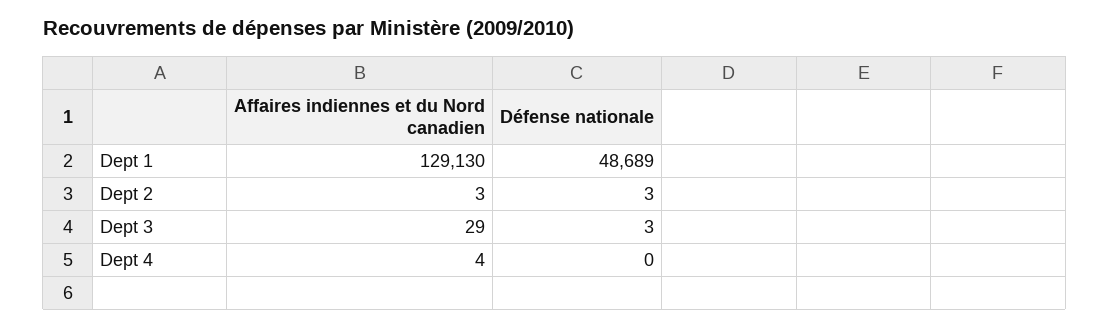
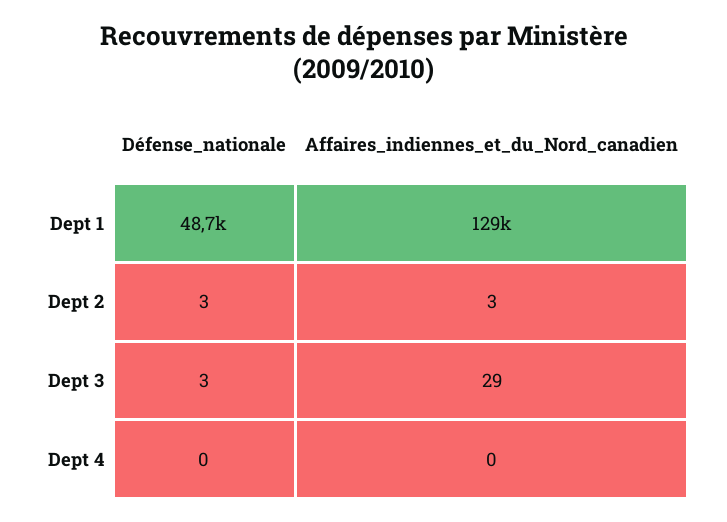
  {
    "Affaires indiennes et du Nord canadien": {
      "Dept 1": 129130,
      "Dept 2": 3,
      "Dept 3": 29,
-     "Dept 4": 4
+     "Dept 4": 0
    },
    "Défense nationale": {
      "Dept 1": 48689,
      "Dept 2": 3,
      "Dept 3": 3,
      "Dept 4": 0
    }
  }

